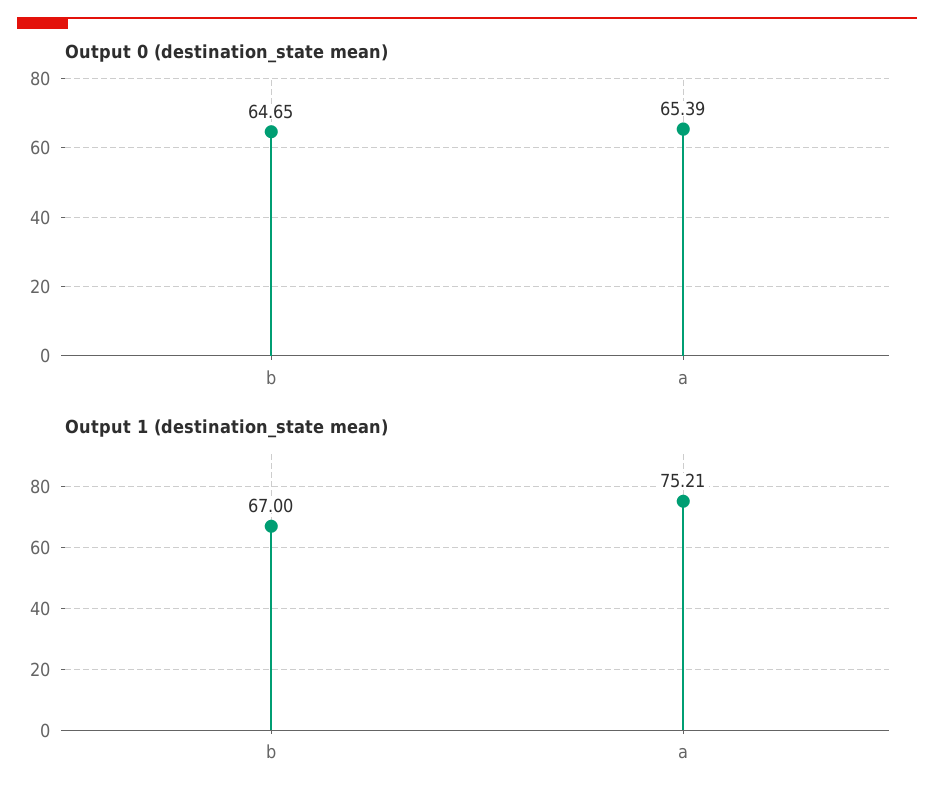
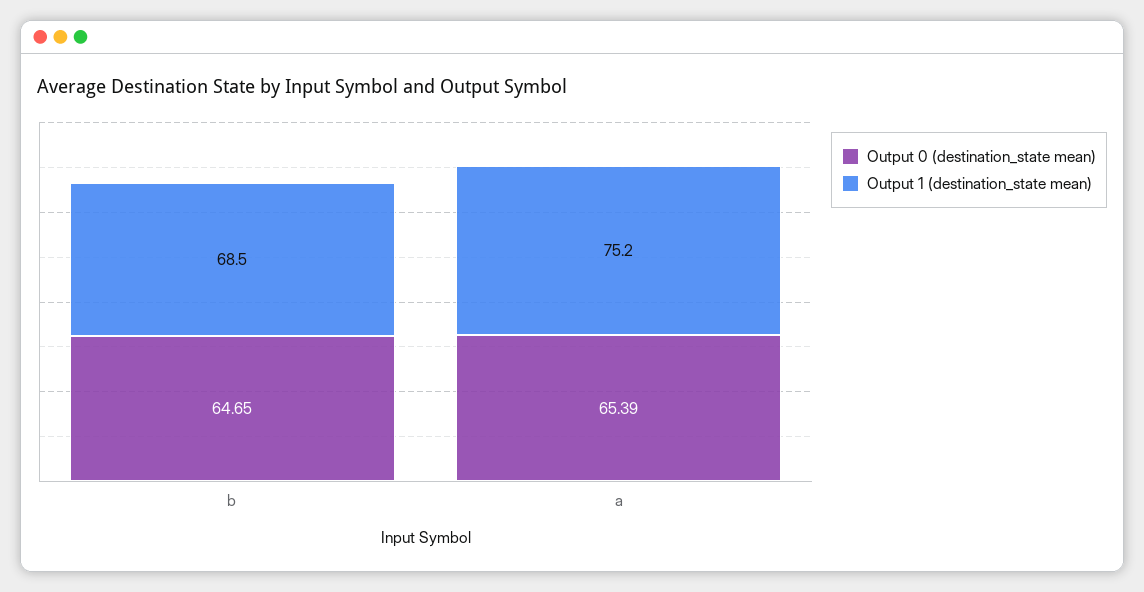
  {
    "Output 0 (destination_state mean)": {
      "b": 64.65,
      "a": 65.39
    },
    "Output 1 (destination_state mean)": {
-     "b": 67,
+     "b": 68.5,
      "a": 75.21
    }
  }

